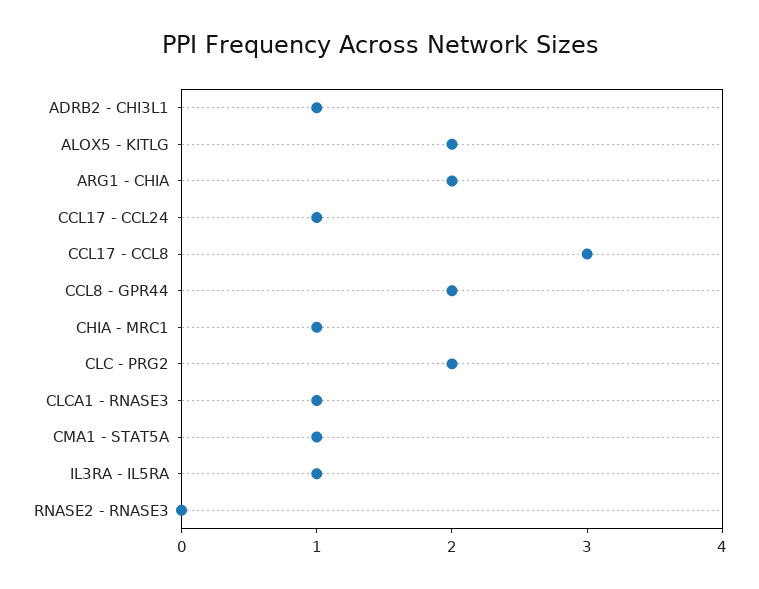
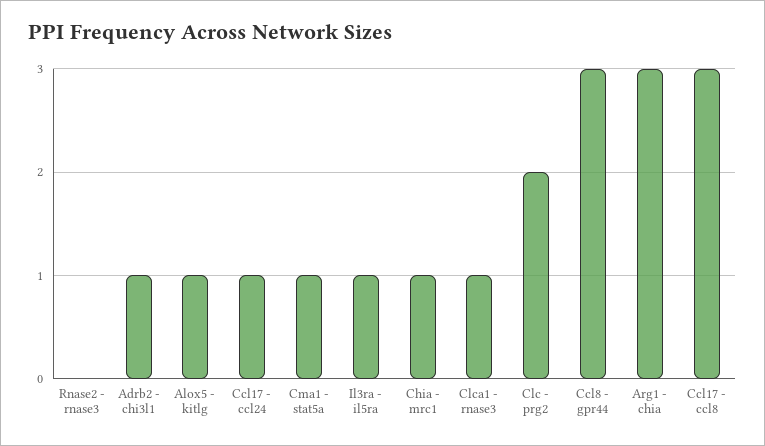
  {
    "ADRB2 - CHI3L1": 1,
-   "ALOX5 - KITLG": 2,
+   "ALOX5 - KITLG": 1,
-   "ARG1 - CHIA": 2,
+   "ARG1 - CHIA": 3,
    "CCL17 - CCL24": 1,
    "CCL17 - CCL8": 3,
-   "CCL8 - GPR44": 2,
+   "CCL8 - GPR44": 3,
    "CHIA - MRC1": 1,
    "CLC - PRG2": 2,
    "CLCA1 - RNASE3": 1,
    "CMA1 - STAT5A": 1,
    "IL3RA - IL5RA": 1,
    "RNASE2 - RNASE3": 0
  }

